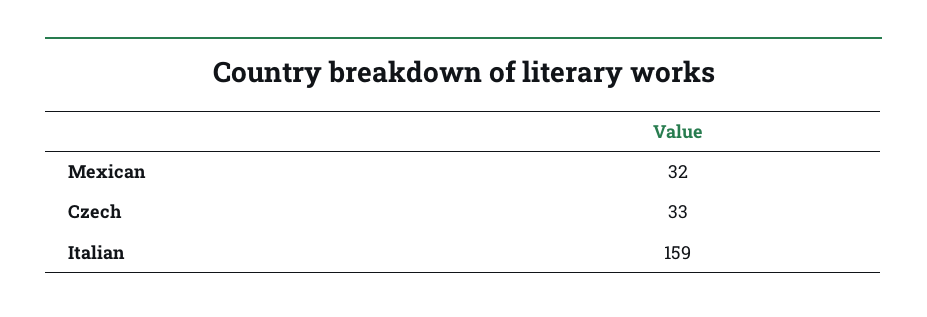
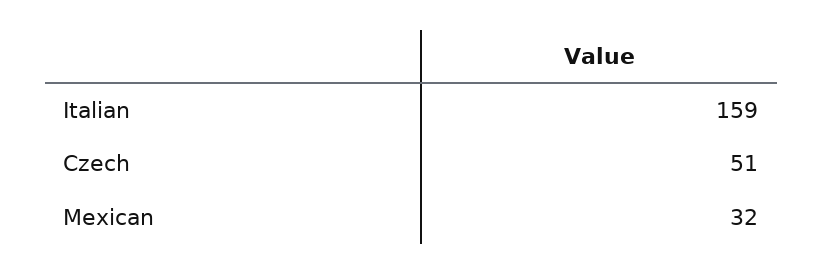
  {
    "Mexican": 32,
-   "Czech": 33,
+   "Czech": 51,
    "Italian": 159
  }

